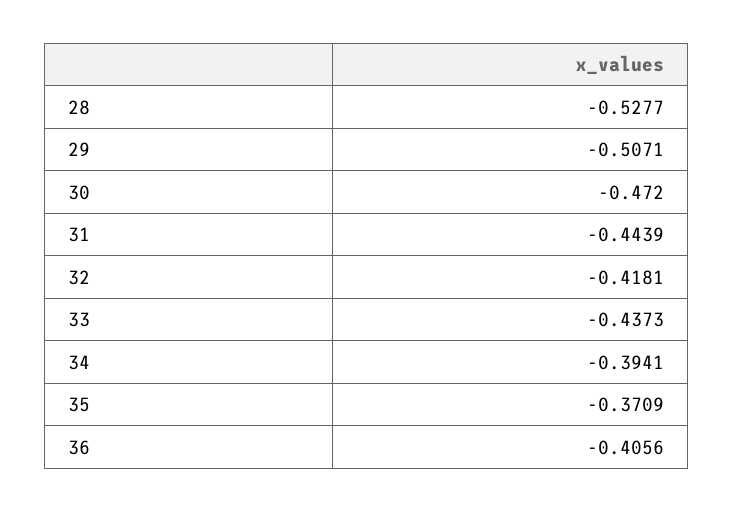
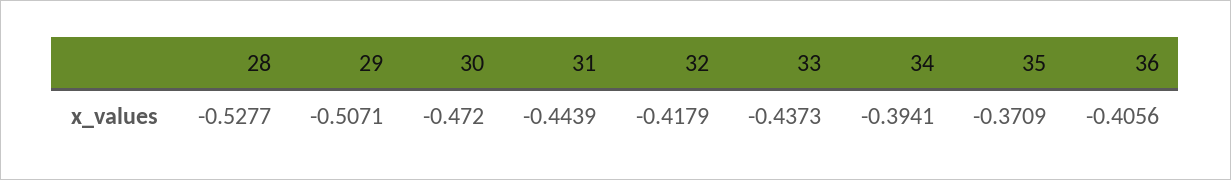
  {
    "28": -0.5277,
    "29": -0.5071,
    "30": -0.472,
    "31": -0.4439,
-   "32": -0.4181,
+   "32": -0.4179,
    "33": -0.4373,
    "34": -0.3941,
    "35": -0.3709,
    "36": -0.4056
  }

